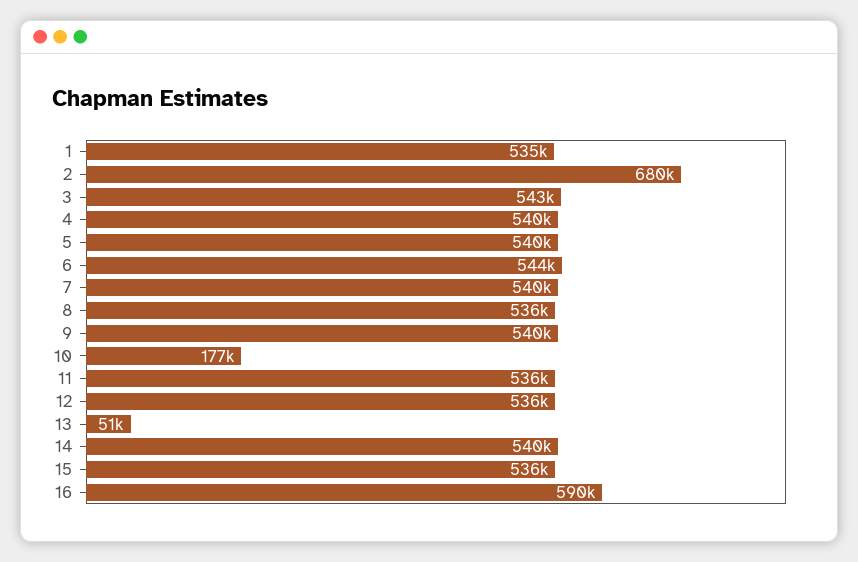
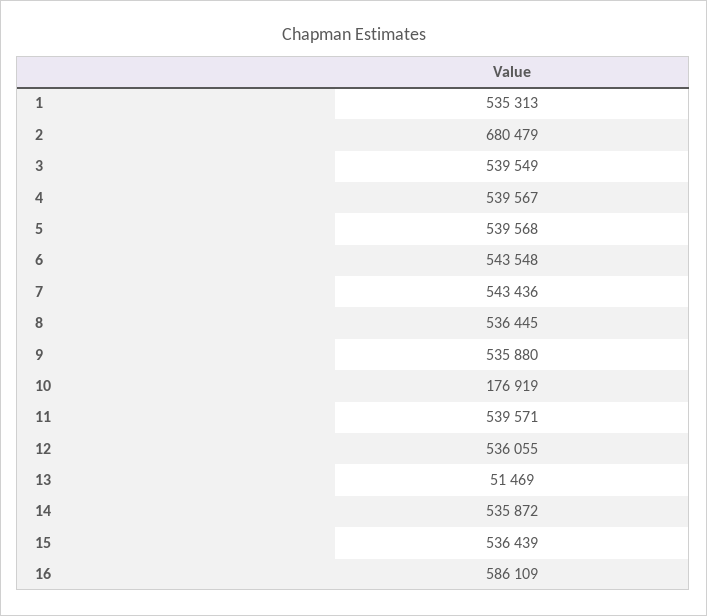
  {
    "1": 535313,
    "2": 680479,
-   "3": 543000,
+   "3": 539549,
    "4": 539567,
    "5": 539568,
    "6": 543548,
-   "7": 540000,
+   "7": 543436,
    "8": 536445,
-   "9": 540000,
+   "9": 535880,
    "10": 176919,
-   "11": 536000,
+   "11": 539571,
    "12": 536055,
    "13": 51469,
-   "14": 540000,
+   "14": 535872,
    "15": 536439,
-   "16": 590000
+   "16": 586109
  }

